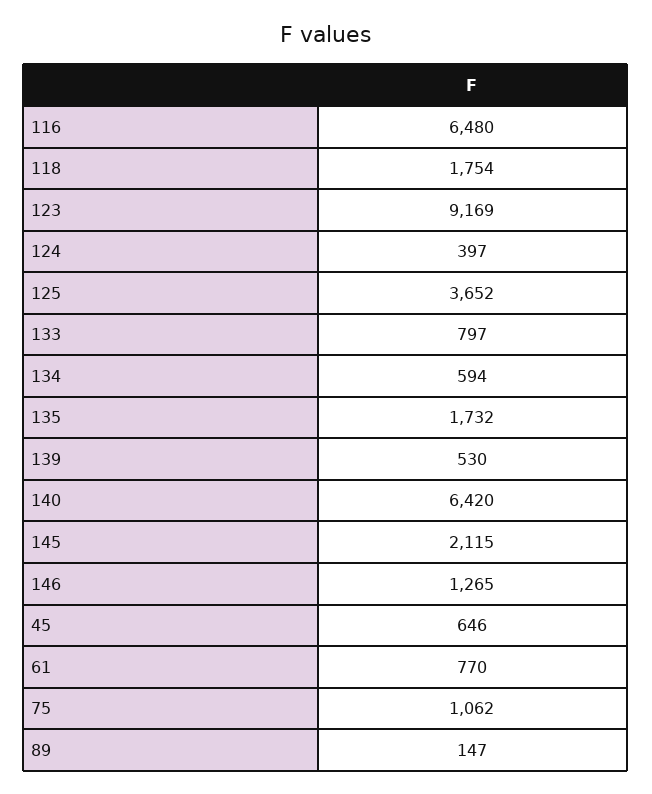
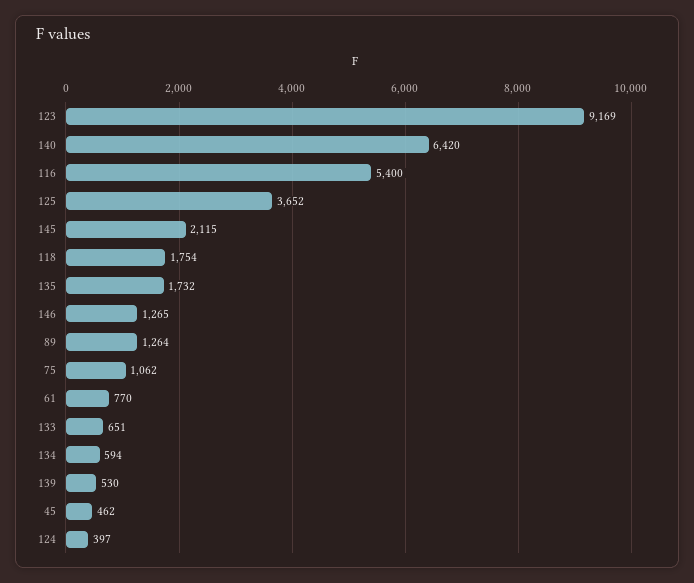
  {
-   "116": 6480,
+   "116": 5400,
    "118": 1754,
    "123": 9169,
    "124": 397,
    "125": 3652,
-   "133": 797,
+   "133": 651,
    "134": 594,
    "135": 1732,
    "139": 530,
    "140": 6420,
    "145": 2115,
    "146": 1265,
-   "45": 646,
+   "45": 462,
    "61": 770,
    "75": 1062,
-   "89": 147
+   "89": 1264
  }

